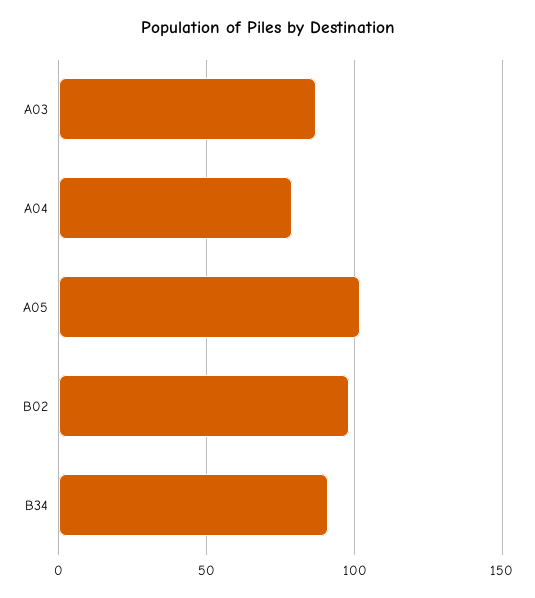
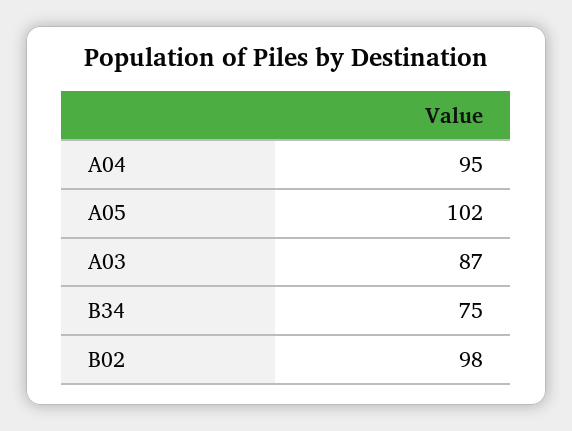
  {
    "A03": 87,
-   "A04": 80,
+   "A04": 95,
    "A05": 102,
    "B02": 98,
-   "B34": 90
+   "B34": 75
  }

